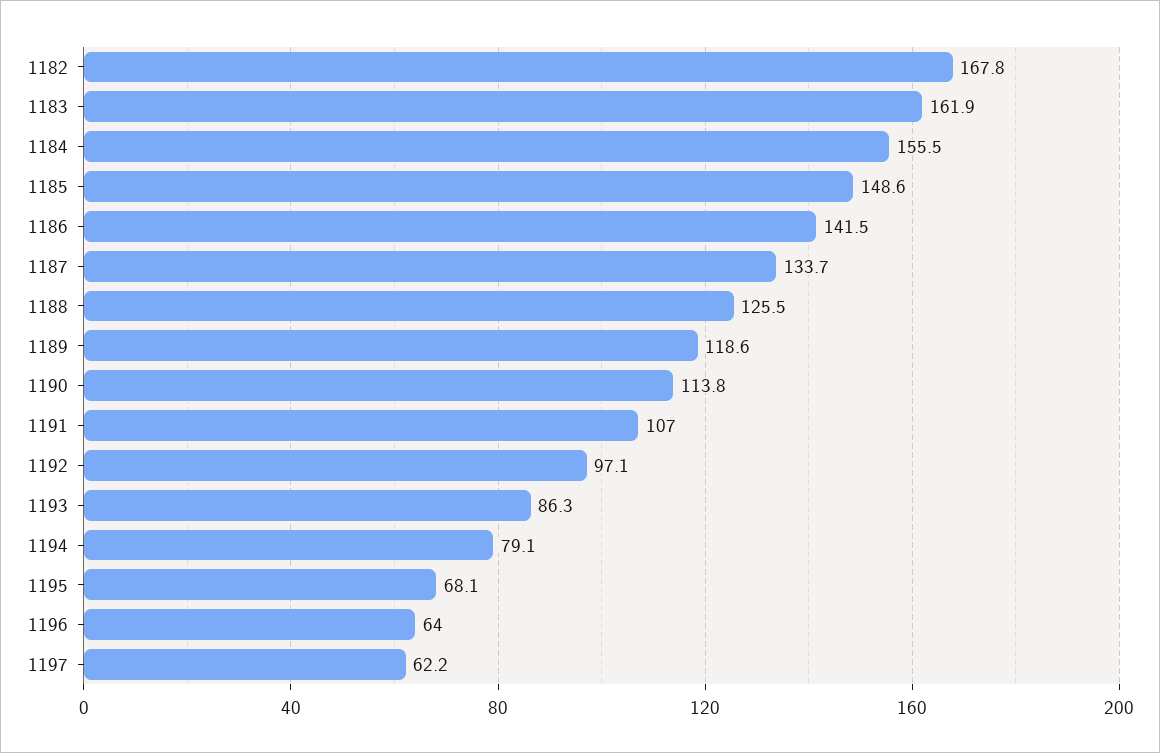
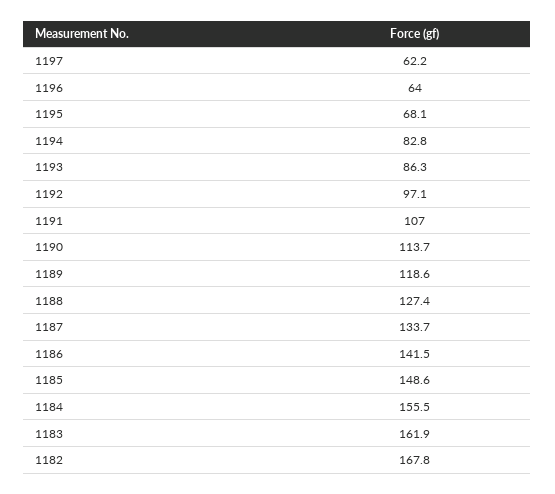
  {
    "1182": 167.8,
    "1183": 161.9,
    "1184": 155.5,
    "1185": 148.6,
    "1186": 141.5,
    "1187": 133.7,
-   "1188": 125.5,
+   "1188": 127.4,
    "1189": 118.6,
-   "1190": 113.8,
+   "1190": 113.7,
    "1191": 107,
    "1192": 97.1,
    "1193": 86.3,
-   "1194": 79.1,
+   "1194": 82.8,
    "1195": 68.1,
    "1196": 64,
    "1197": 62.2
  }

